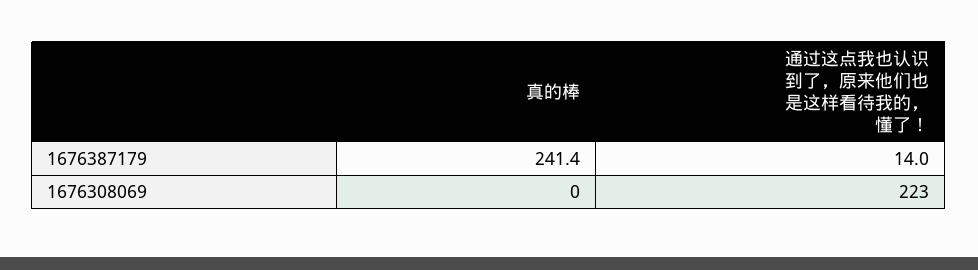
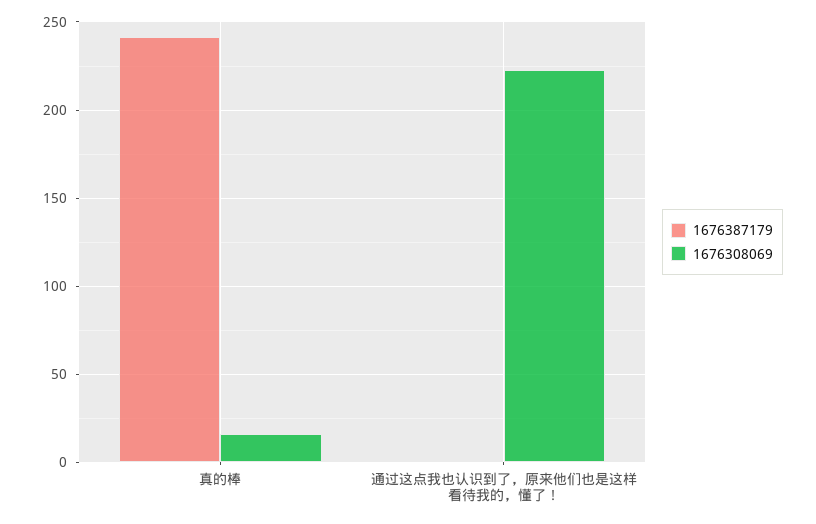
  {
    "1676387179": {
      "真的棒": 241.4,
-     "通过这点我也认识到了，原来他们也是这样看待我的，懂了！": 14
+     "通过这点我也认识到了，原来他们也是这样看待我的，懂了！": 0
    },
    "1676308069": {
-     "真的棒": 0,
+     "真的棒": 15,
      "通过这点我也认识到了，原来他们也是这样看待我的，懂了！": 223
    }
  }

